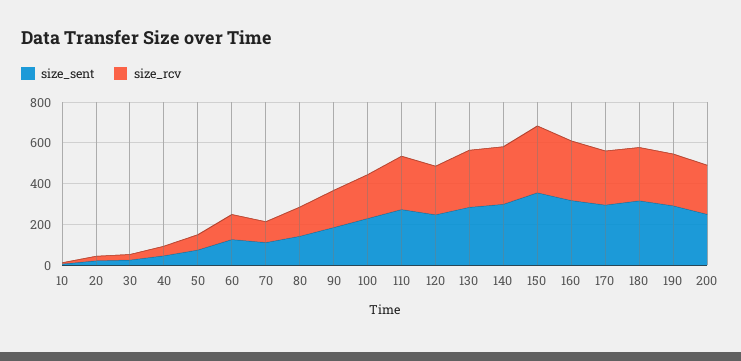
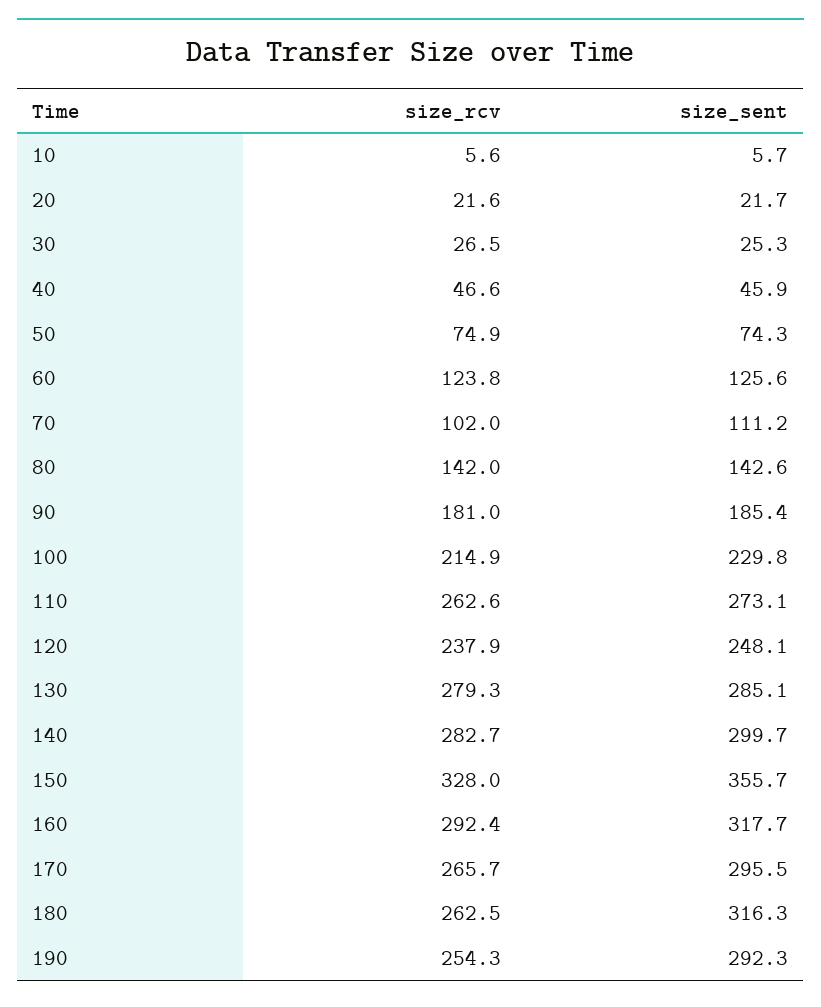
  {
    "size_sent": {
      "10": 5.7,
      "20": 21.7,
      "30": 25.3,
      "40": 45.9,
      "50": 74.3,
      "60": 125.6,
      "70": 111.2,
      "80": 142.6,
      "90": 185.4,
      "100": 229.8,
      "110": 273.1,
      "120": 248.1,
      "130": 285.1,
      "140": 299.7,
      "150": 355.7,
      "160": 317.7,
      "170": 295.5,
      "180": 316.3,
-     "190": 292.3,
+     "190": 292.3
-     "200": 250
    },
    "size_rcv": {
      "10": 5.6,
      "20": 21.6,
      "30": 26.5,
      "40": 46.6,
      "50": 74.9,
      "60": 123.8,
      "70": 102,
      "80": 142,
      "90": 181,
      "100": 214.9,
      "110": 262.6,
      "120": 237.9,
      "130": 279.3,
      "140": 282.7,
      "150": 328,
      "160": 292.4,
      "170": 265.7,
      "180": 262.5,
-     "190": 254.3,
+     "190": 254.3
-     "200": 250
    }
  }

